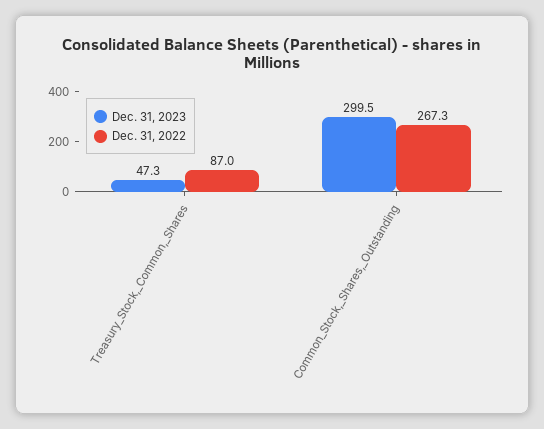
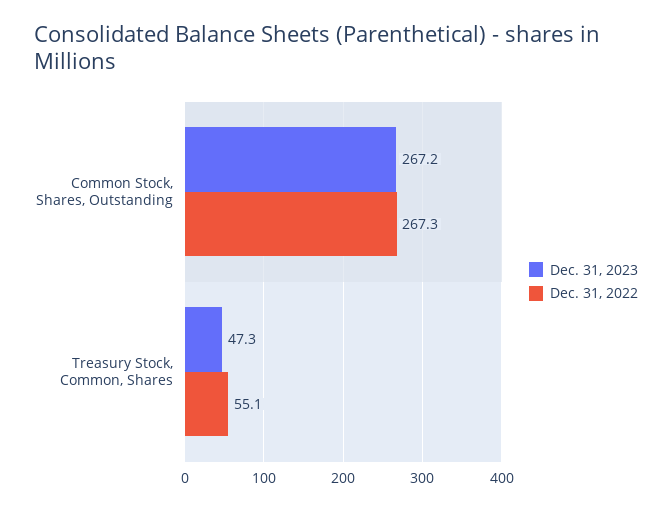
  {
    "Dec. 31, 2023": {
      "Treasury_Stock,_Common,_Shares": 47.3,
-     "Common_Stock,_Shares,_Outstanding": 299.5
+     "Common_Stock,_Shares,_Outstanding": 267.2
    },
    "Dec. 31, 2022": {
-     "Treasury_Stock,_Common,_Shares": 87,
+     "Treasury_Stock,_Common,_Shares": 55.1,
      "Common_Stock,_Shares,_Outstanding": 267.3
    }
  }

